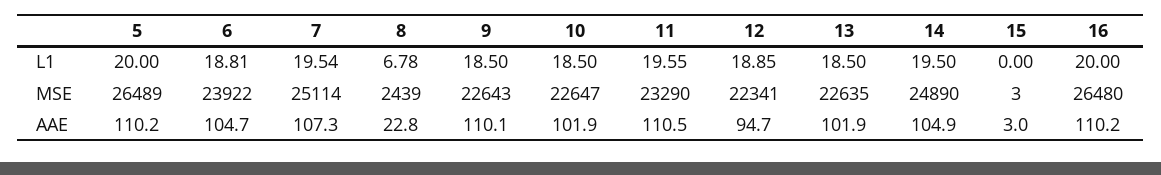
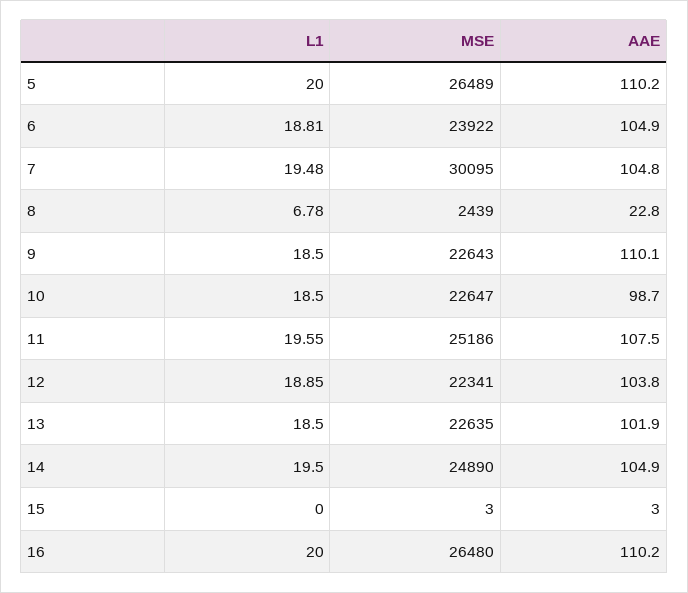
  {
    "5": {
      "L1": 20,
      "MSE": 26489,
      "AAE": 110.2
    },
    "6": {
      "L1": 18.81,
      "MSE": 23922,
-     "AAE": 104.7
+     "AAE": 104.9
    },
    "7": {
-     "L1": 19.54,
+     "L1": 19.48,
-     "MSE": 25114,
+     "MSE": 30095,
-     "AAE": 107.3
+     "AAE": 104.8
    },
    "8": {
      "L1": 6.78,
      "MSE": 2439,
      "AAE": 22.8
    },
    "9": {
      "L1": 18.5,
      "MSE": 22643,
      "AAE": 110.1
    },
    "10": {
      "L1": 18.5,
      "MSE": 22647,
-     "AAE": 101.9
+     "AAE": 98.7
    },
    "11": {
      "L1": 19.55,
-     "MSE": 23290,
+     "MSE": 25186,
-     "AAE": 110.5
+     "AAE": 107.5
    },
    "12": {
      "L1": 18.85,
      "MSE": 22341,
-     "AAE": 94.7
+     "AAE": 103.8
    },
    "13": {
      "L1": 18.5,
      "MSE": 22635,
      "AAE": 101.9
    },
    "14": {
      "L1": 19.5,
      "MSE": 24890,
      "AAE": 104.9
    },
    "15": {
      "L1": 0,
      "MSE": 3,
      "AAE": 3
    },
    "16": {
      "L1": 20,
      "MSE": 26480,
      "AAE": 110.2
    }
  }

